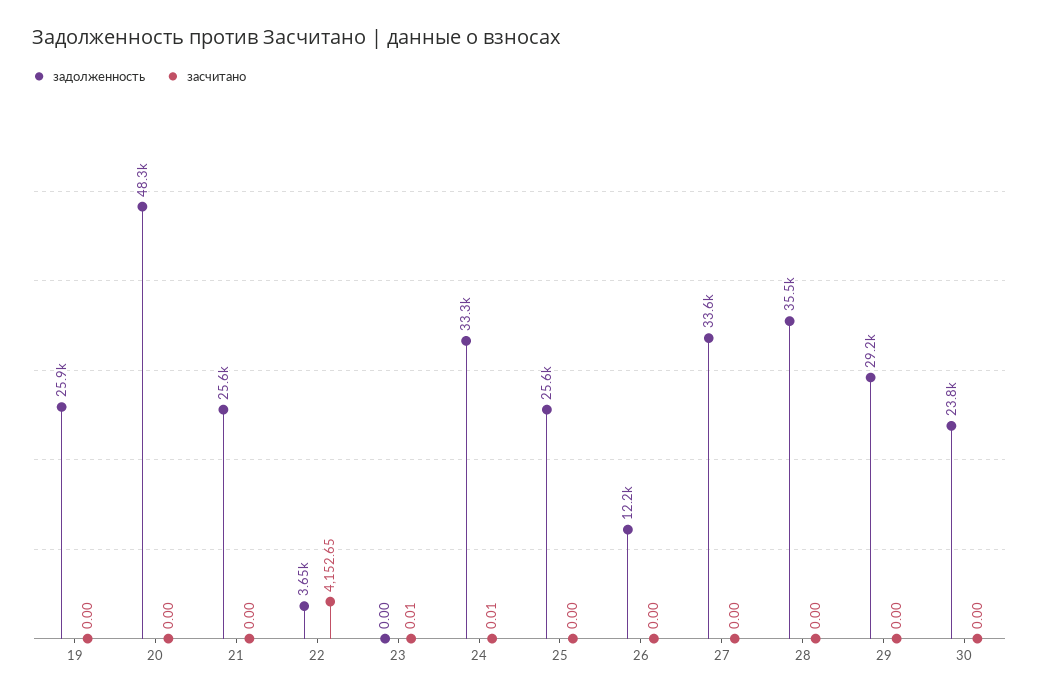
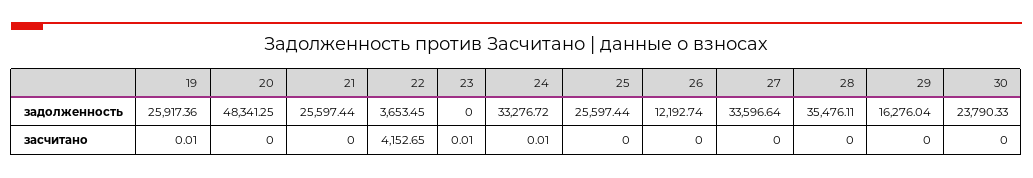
  {
    "задолженность": {
      "19": 25917.36,
      "20": 48341.25,
      "21": 25597.44,
      "22": 3653.45,
      "23": 0,
      "24": 33276.72,
      "25": 25597.44,
      "26": 12192.74,
      "27": 33596.64,
      "28": 35476.11,
-     "29": 29200,
+     "29": 16276.04,
      "30": 23790.33
    },
    "засчитано": {
-     "19": 0,
+     "19": 0.01,
      "20": 0,
      "21": 0,
      "22": 4152.65,
      "23": 0.01,
      "24": 0.01,
      "25": 0,
      "26": 0,
      "27": 0,
      "28": 0,
      "29": 0,
      "30": 0
    }
  }

